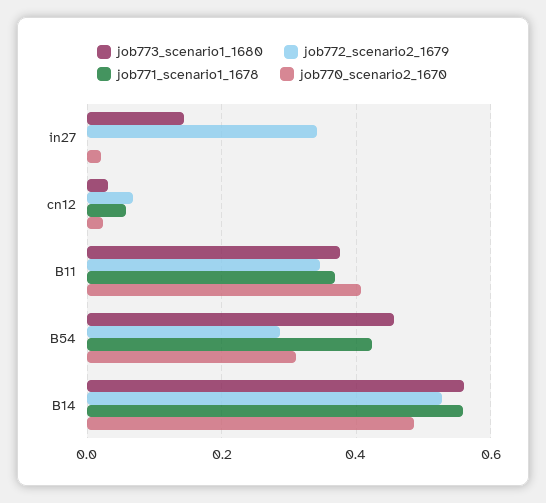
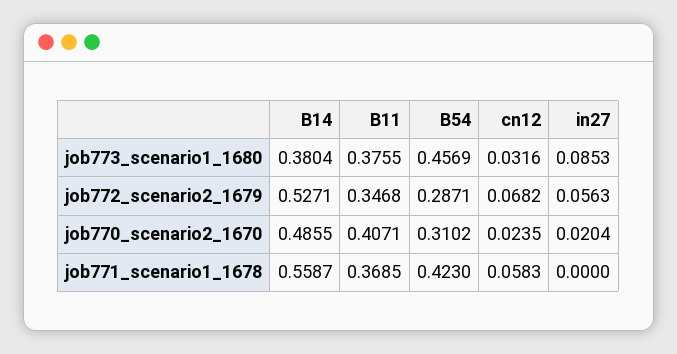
  {
    "job773_scenario1_1680": {
-     "in27": 0.14,
+     "in27": 0.0853,
      "cn12": 0.0316,
      "B11": 0.3755,
      "B54": 0.4569,
-     "B14": 0.56
+     "B14": 0.3804
    },
    "job772_scenario2_1679": {
-     "in27": 0.34,
+     "in27": 0.0563,
      "cn12": 0.0682,
      "B11": 0.3468,
      "B54": 0.2871,
      "B14": 0.5271
    },
    "job771_scenario1_1678": {
      "in27": 0,
      "cn12": 0.0583,
      "B11": 0.3685,
      "B54": 0.423,
      "B14": 0.5587
    },
    "job770_scenario2_1670": {
      "in27": 0.0204,
      "cn12": 0.0235,
      "B11": 0.4071,
      "B54": 0.3102,
      "B14": 0.4855
    }
  }

